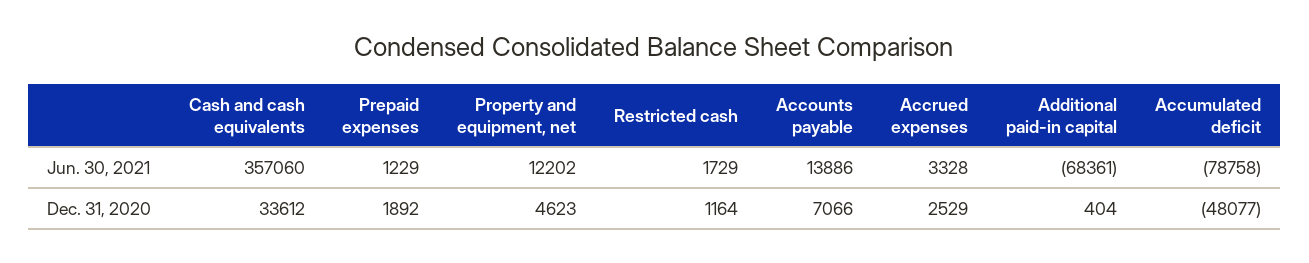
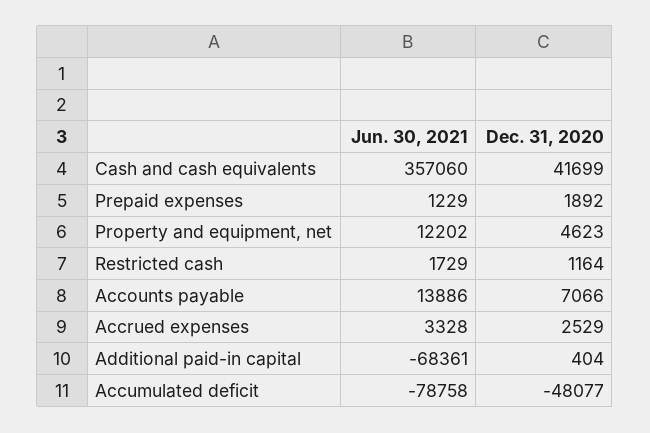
  {
    "Cash and cash equivalents": {
      "Jun. 30, 2021": 357060,
-     "Dec. 31, 2020": 33612
+     "Dec. 31, 2020": 41699
    },
    "Prepaid expenses": {
      "Jun. 30, 2021": 1229,
      "Dec. 31, 2020": 1892
    },
    "Property and equipment, net": {
      "Jun. 30, 2021": 12202,
      "Dec. 31, 2020": 4623
    },
    "Restricted cash": {
      "Jun. 30, 2021": 1729,
      "Dec. 31, 2020": 1164
    },
    "Accounts payable": {
      "Jun. 30, 2021": 13886,
      "Dec. 31, 2020": 7066
    },
    "Accrued expenses": {
      "Jun. 30, 2021": 3328,
      "Dec. 31, 2020": 2529
    },
    "Additional paid-in capital": {
      "Jun. 30, 2021": -68361,
      "Dec. 31, 2020": 404
    },
    "Accumulated deficit": {
      "Jun. 30, 2021": -78758,
      "Dec. 31, 2020": -48077
    }
  }

